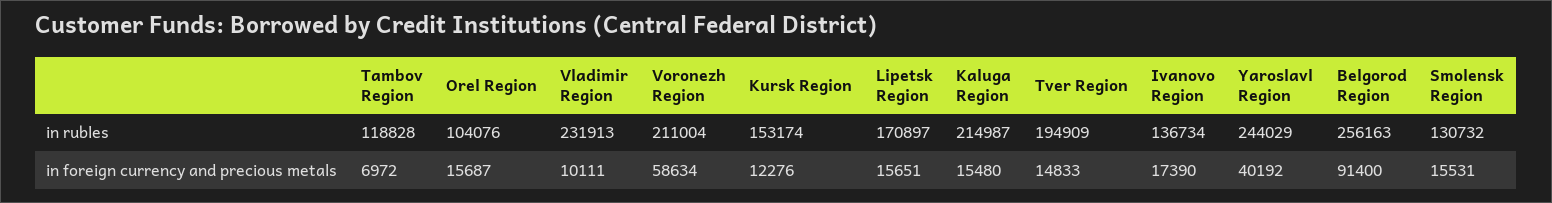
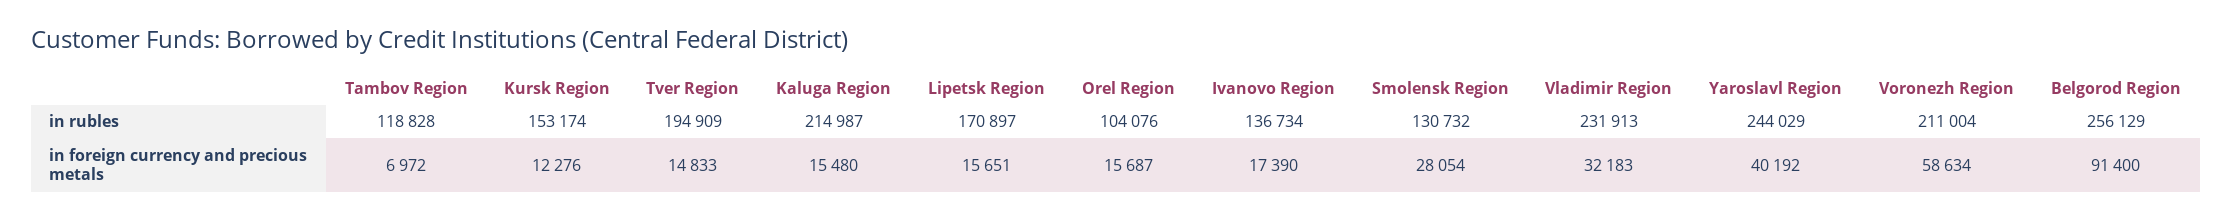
  {
    "Tambov Region": {
      "in rubles": 118828,
      "in foreign currency and precious metals": 6972
    },
    "Orel Region": {
      "in rubles": 104076,
      "in foreign currency and precious metals": 15687
    },
    "Vladimir Region": {
      "in rubles": 231913,
-     "in foreign currency and precious metals": 10111
+     "in foreign currency and precious metals": 32183
    },
    "Voronezh Region": {
      "in rubles": 211004,
      "in foreign currency and precious metals": 58634
    },
    "Kursk Region": {
      "in rubles": 153174,
      "in foreign currency and precious metals": 12276
    },
    "Lipetsk Region": {
      "in rubles": 170897,
      "in foreign currency and precious metals": 15651
    },
    "Kaluga Region": {
      "in rubles": 214987,
      "in foreign currency and precious metals": 15480
    },
    "Tver Region": {
      "in rubles": 194909,
      "in foreign currency and precious metals": 14833
    },
    "Ivanovo Region": {
      "in rubles": 136734,
      "in foreign currency and precious metals": 17390
    },
    "Yaroslavl Region": {
      "in rubles": 244029,
      "in foreign currency and precious metals": 40192
    },
    "Belgorod Region": {
-     "in rubles": 256163,
+     "in rubles": 256129,
      "in foreign currency and precious metals": 91400
    },
    "Smolensk Region": {
      "in rubles": 130732,
-     "in foreign currency and precious metals": 15531
+     "in foreign currency and precious metals": 28054
    }
  }

